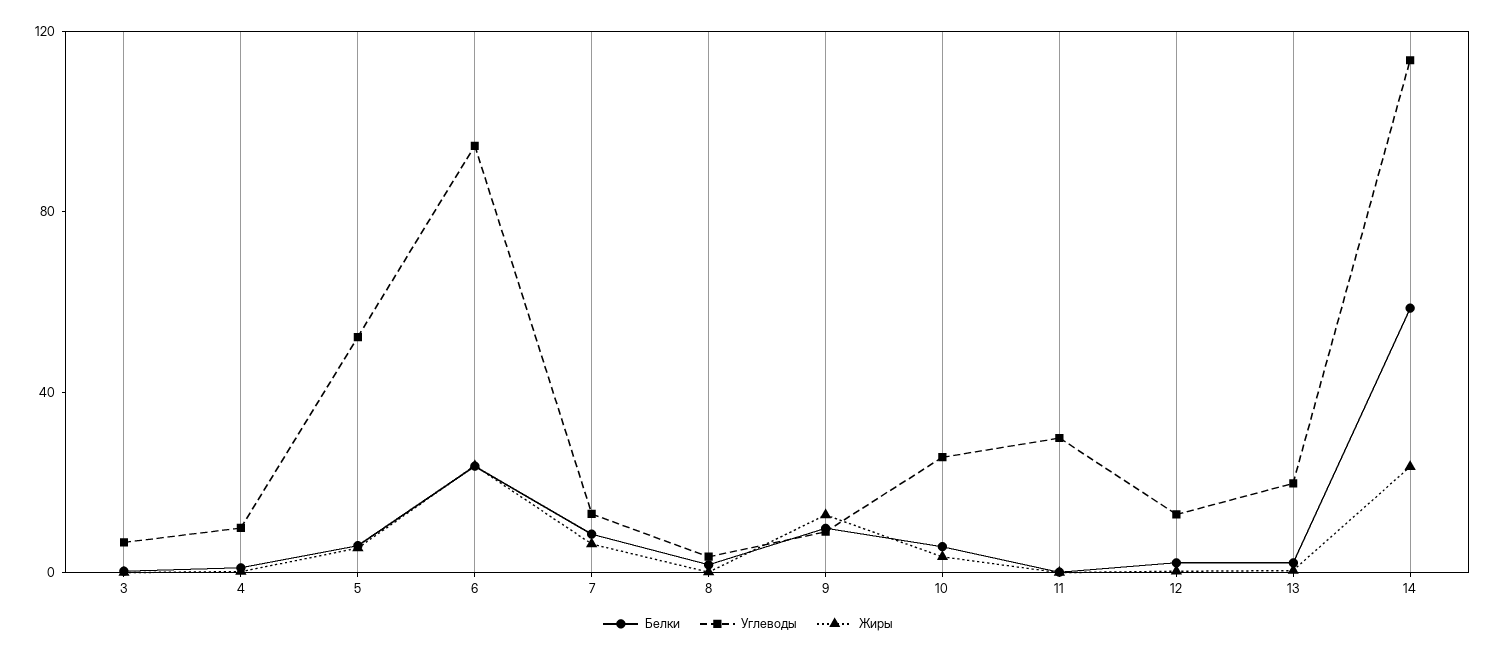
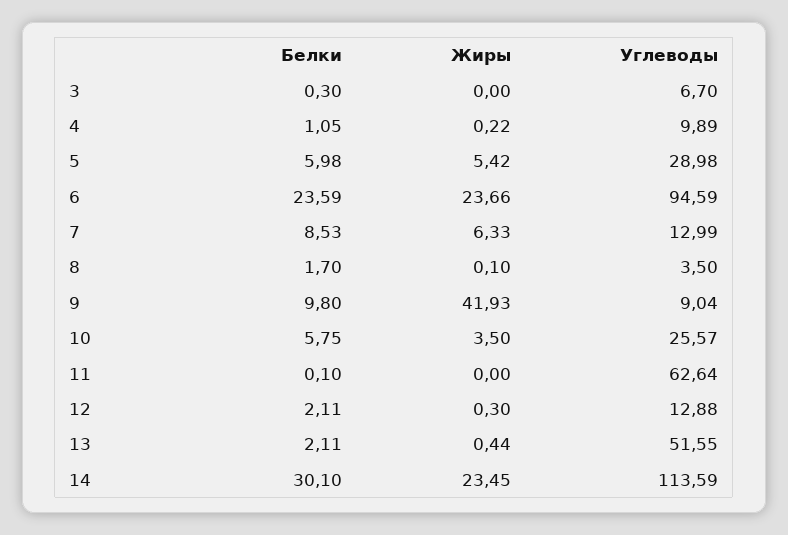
  {
    "Белки": {
      "3": 0.3,
      "4": 1.05,
      "5": 5.98,
      "6": 23.59,
      "7": 8.53,
      "8": 1.7,
      "9": 9.8,
      "10": 5.75,
      "11": 0.1,
      "12": 2.11,
      "13": 2.11,
-     "14": 60
+     "14": 30.1
    },
    "Углеводы": {
      "3": 6.7,
      "4": 9.89,
-     "5": 50,
+     "5": 28.98,
      "6": 94.59,
      "7": 12.99,
      "8": 3.5,
      "9": 9.04,
      "10": 25.57,
-     "11": 30,
+     "11": 62.64,
      "12": 12.88,
-     "13": 20,
+     "13": 51.55,
      "14": 113.59
    },
    "Жиры": {
      "3": 0,
      "4": 0.22,
      "5": 5.42,
      "6": 23.66,
      "7": 6.33,
      "8": 0.1,
-     "9": 10,
+     "9": 41.93,
      "10": 3.5,
      "11": 0,
      "12": 0.3,
      "13": 0.44,
      "14": 23.45
    }
  }

